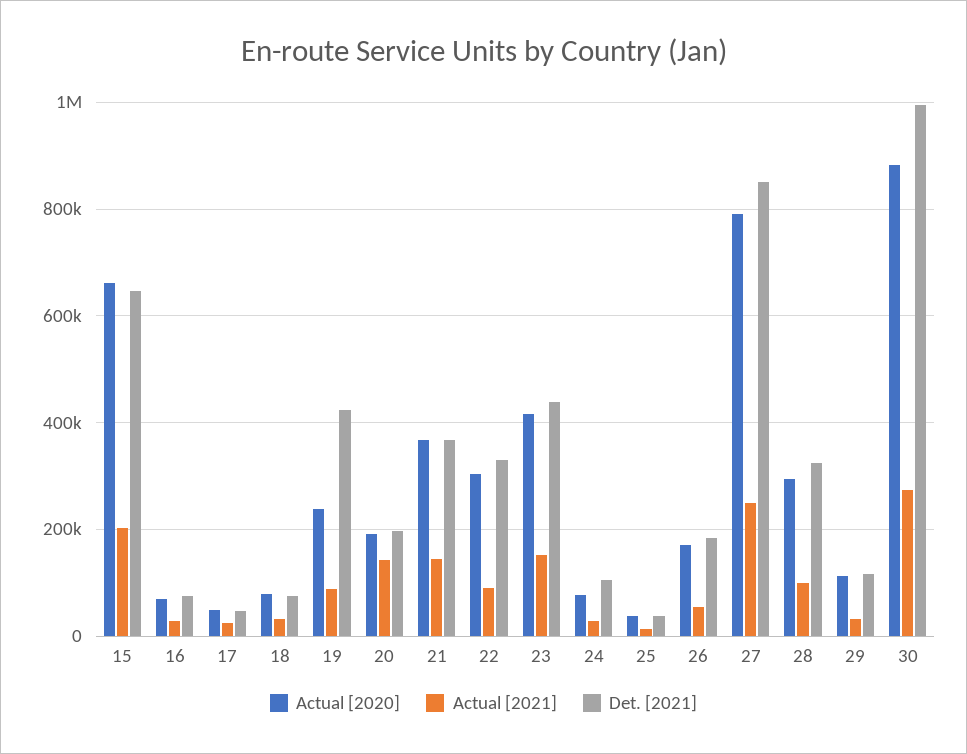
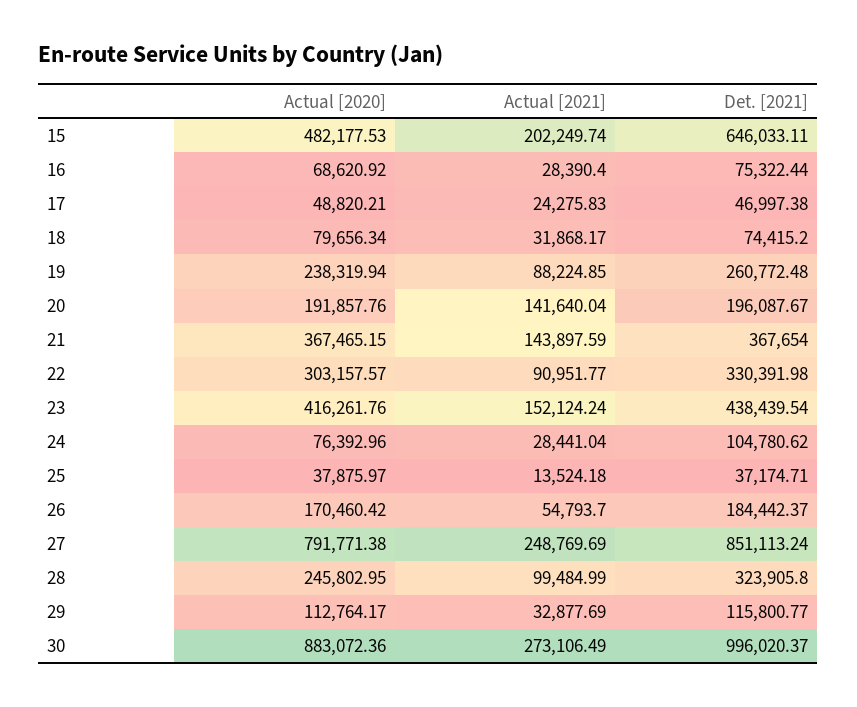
  {
    "Actual [2020]": {
-     "15": 660000,
+     "15": 482177.53,
      "16": 68620.92,
      "17": 48820.21,
      "18": 79656.34,
      "19": 238319.94,
      "20": 191857.76,
      "21": 367465.15,
      "22": 303157.57,
      "23": 416261.76,
      "24": 76392.96,
      "25": 37875.97,
      "26": 170460.42,
      "27": 791771.38,
-     "28": 300000,
+     "28": 245802.95,
      "29": 112764.17,
      "30": 883072.36
    },
    "Actual [2021]": {
      "15": 202249.74,
      "16": 28390.4,
      "17": 24275.83,
      "18": 31868.17,
      "19": 88224.85,
      "20": 141640.04,
      "21": 143897.59,
      "22": 90951.77,
      "23": 152124.24,
      "24": 28441.04,
      "25": 13524.18,
      "26": 54793.7,
      "27": 248769.69,
      "28": 99484.99,
      "29": 32877.69,
      "30": 273106.49
    },
    "Det. [2021]": {
      "15": 646033.11,
      "16": 75322.44,
      "17": 46997.38,
      "18": 74415.2,
-     "19": 420000,
+     "19": 260772.48,
      "20": 196087.67,
      "21": 367654,
      "22": 330391.98,
      "23": 438439.54,
      "24": 104780.62,
      "25": 37174.71,
      "26": 184442.37,
      "27": 851113.24,
      "28": 323905.8,
      "29": 115800.77,
      "30": 996020.37
    }
  }

